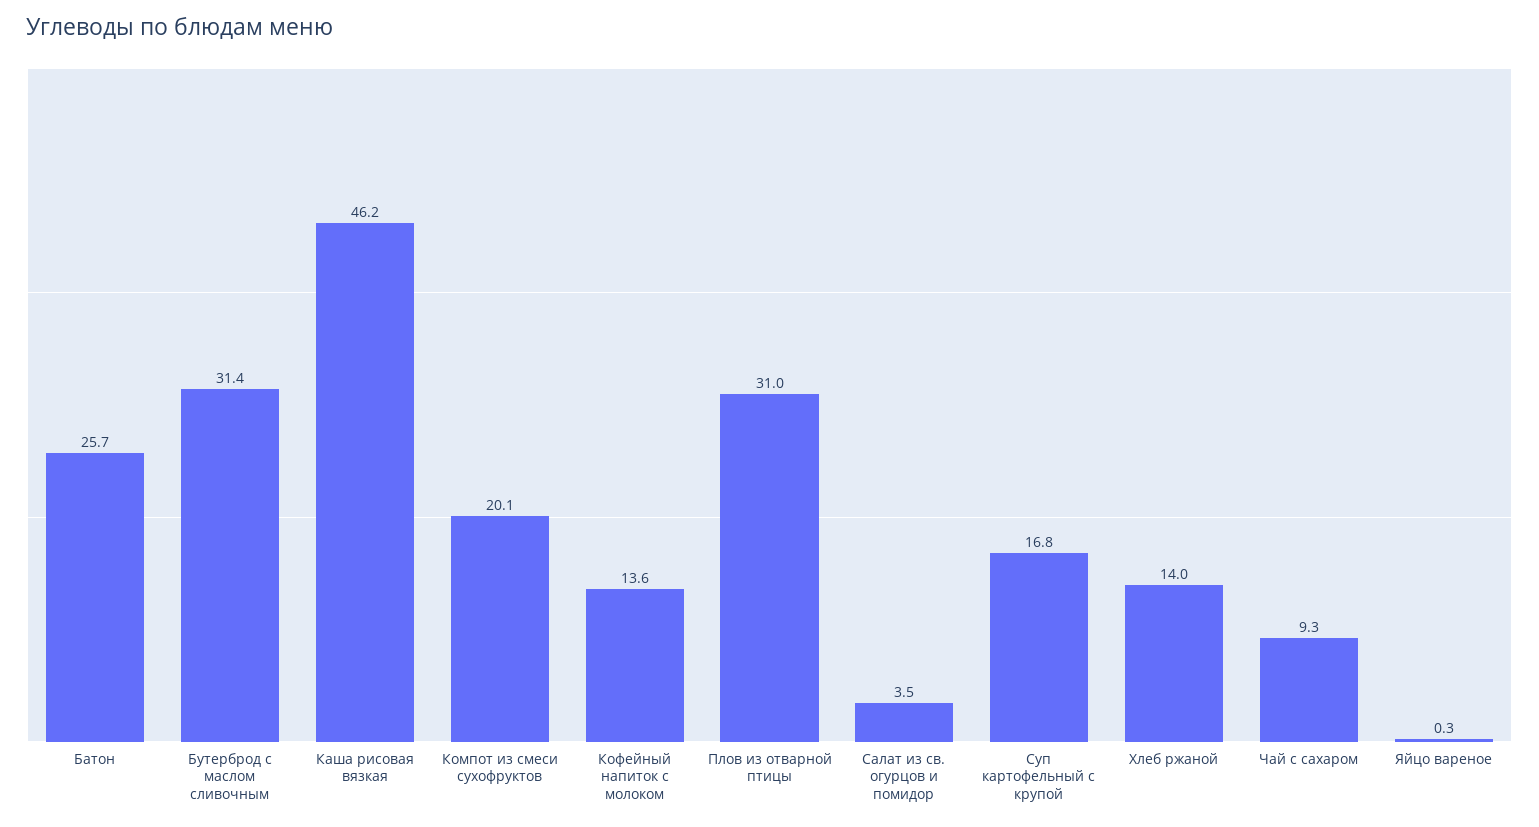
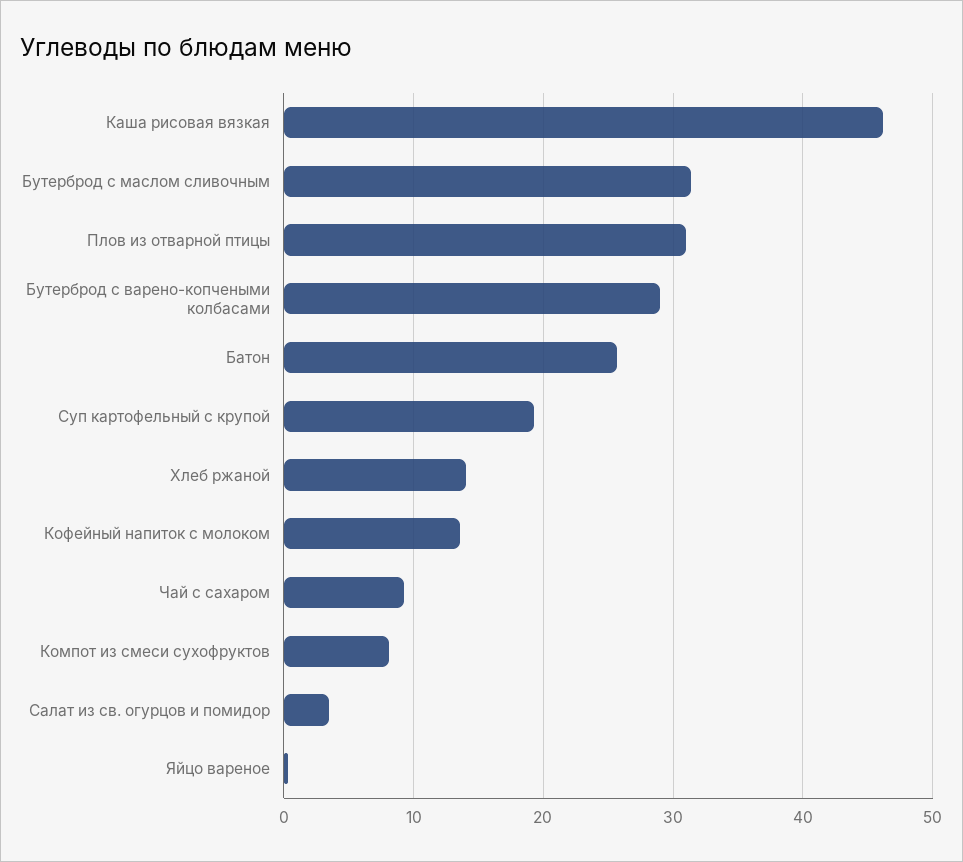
  {
    "Батон": 25.7,
    "Бутерброд с маслом сливочным": 31.4,
    "Каша рисовая вязкая": 46.2,
-   "Компот из смеси сухофруктов": 20.1,
+   "Компот из смеси сухофруктов": 8,
    "Кофейный напиток с молоком": 13.6,
    "Плов из отварной птицы": 31,
    "Салат из св. огурцов и помидор": 3.5,
-   "Суп картофельный с крупой": 16.8,
+   "Суп картофельный с крупой": 19,
    "Хлеб ржаной": 14,
    "Чай с сахаром": 9.3,
-   "Яйцо вареное": 0.3
+   "Яйцо вареное": 0.3,
+   "Бутерброд с варено-копчеными колбасами": 29
  }

